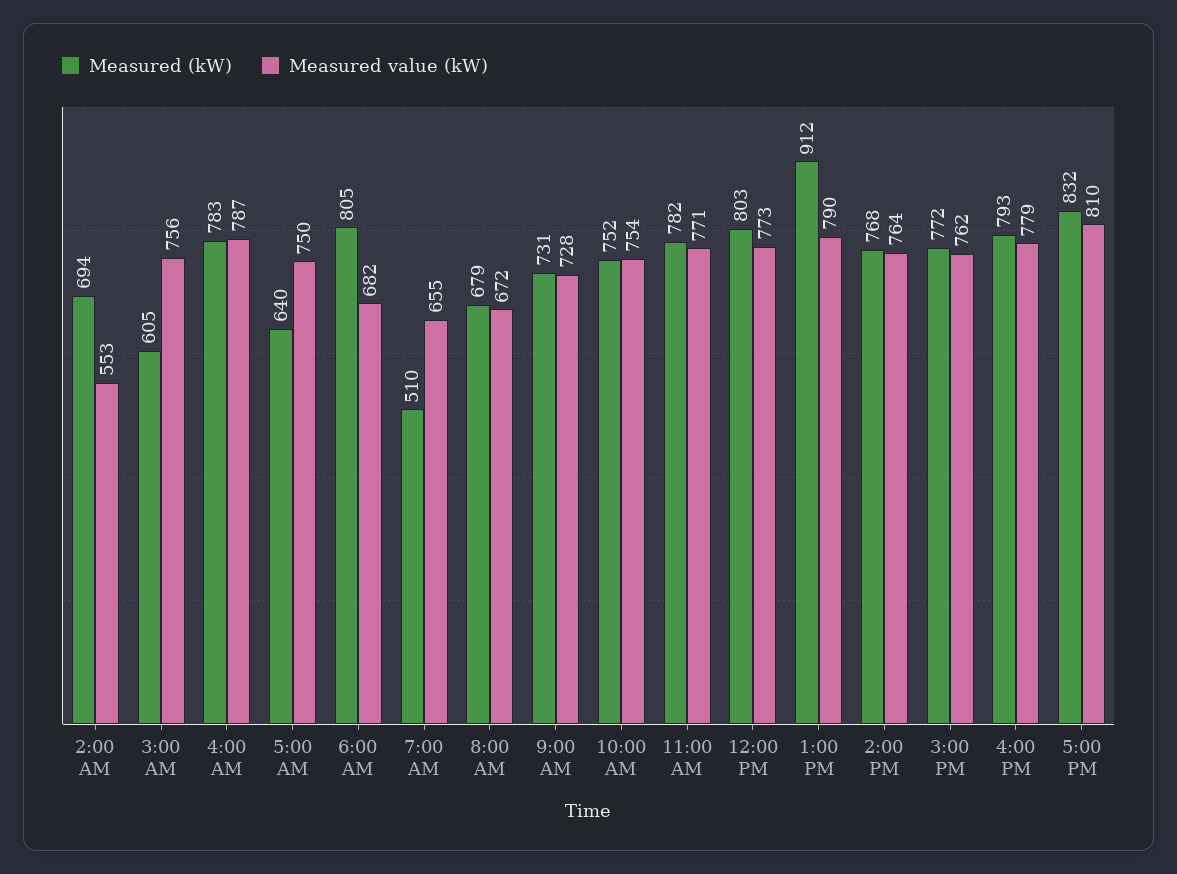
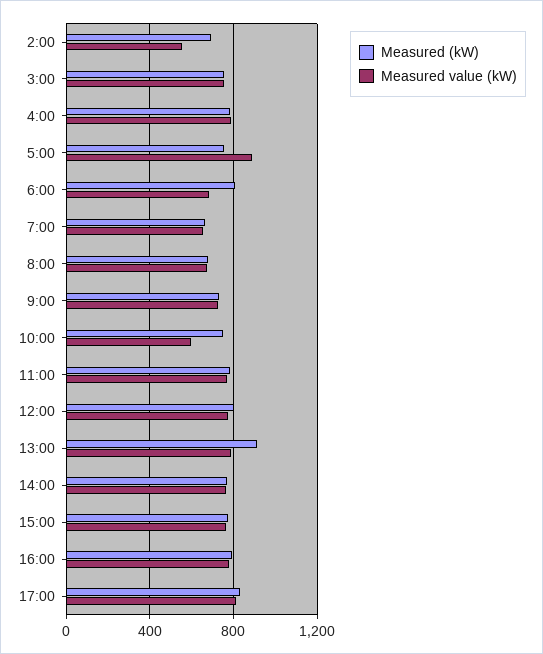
  {
    "Measured (kW)": {
      "2:00 AM": 694,
-     "3:00 AM": 605,
+     "3:00 AM": 750,
      "4:00 AM": 783,
-     "5:00 AM": 640,
+     "5:00 AM": 750,
      "6:00 AM": 805,
-     "7:00 AM": 510,
+     "7:00 AM": 650,
      "8:00 AM": 679,
      "9:00 AM": 731,
      "10:00 AM": 752,
      "11:00 AM": 782,
      "12:00 PM": 803,
      "1:00 PM": 912,
      "2:00 PM": 768,
      "3:00 PM": 772,
      "4:00 PM": 793,
      "5:00 PM": 832
    },
    "Measured value (kW)": {
      "2:00 AM": 553,
      "3:00 AM": 756,
      "4:00 AM": 787,
-     "5:00 AM": 750,
+     "5:00 AM": 900,
      "6:00 AM": 682,
      "7:00 AM": 655,
      "8:00 AM": 672,
      "9:00 AM": 728,
-     "10:00 AM": 754,
+     "10:00 AM": 600,
      "11:00 AM": 771,
      "12:00 PM": 773,
      "1:00 PM": 790,
      "2:00 PM": 764,
      "3:00 PM": 762,
      "4:00 PM": 779,
      "5:00 PM": 810
    }
  }

